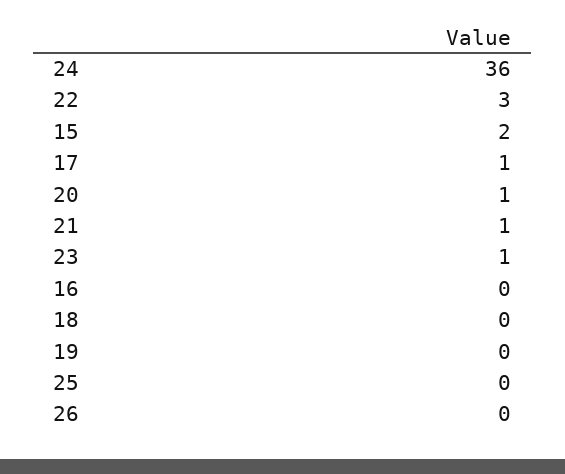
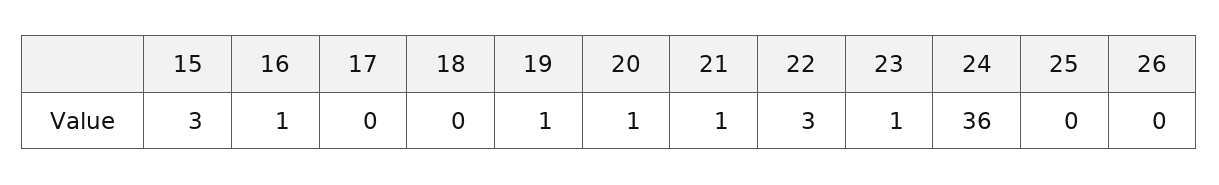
  {
    "24": 36,
    "22": 3,
-   "15": 2,
+   "15": 3,
-   "17": 1,
+   "17": 0,
    "20": 1,
    "21": 1,
    "23": 1,
-   "16": 0,
+   "16": 1,
    "18": 0,
-   "19": 0,
+   "19": 1,
    "25": 0,
    "26": 0
  }

